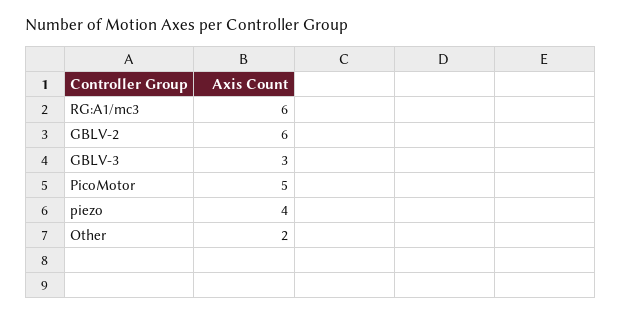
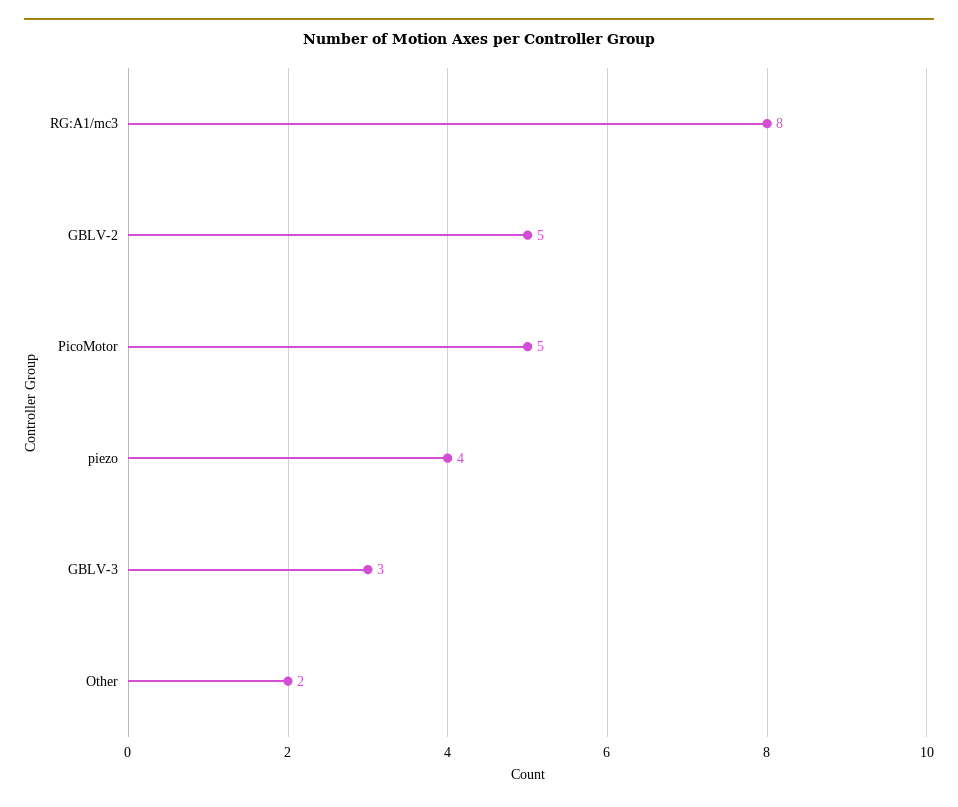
  {
-   "RG:A1/mc3": 6,
+   "RG:A1/mc3": 8,
-   "GBLV-2": 6,
+   "GBLV-2": 5,
    "GBLV-3": 3,
    "PicoMotor": 5,
    "piezo": 4,
    "Other": 2
  }

